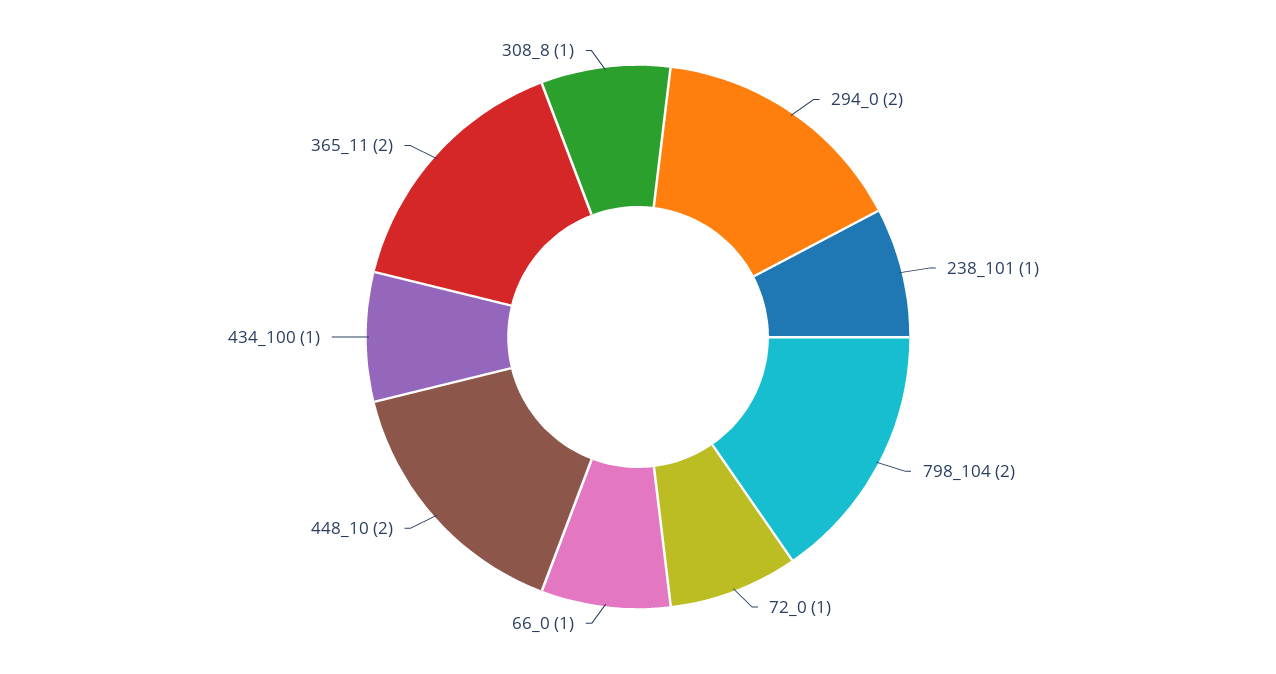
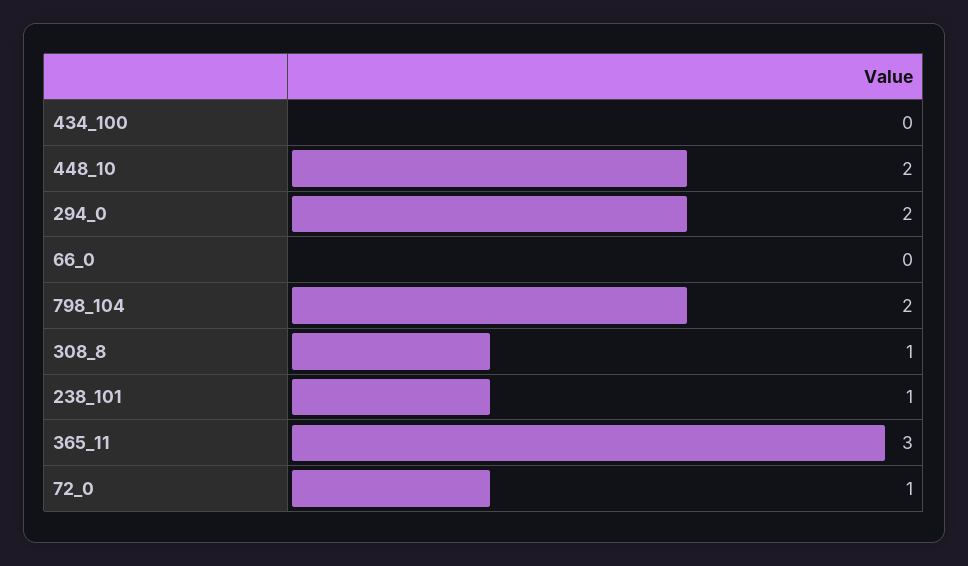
  {
    "294_0": 2,
    "238_101": 1,
    "798_104": 2,
    "72_0": 1,
-   "66_0": 1,
+   "66_0": 0,
    "448_10": 2,
-   "434_100": 1,
+   "434_100": 0,
-   "365_11": 2,
+   "365_11": 3,
    "308_8": 1
  }

